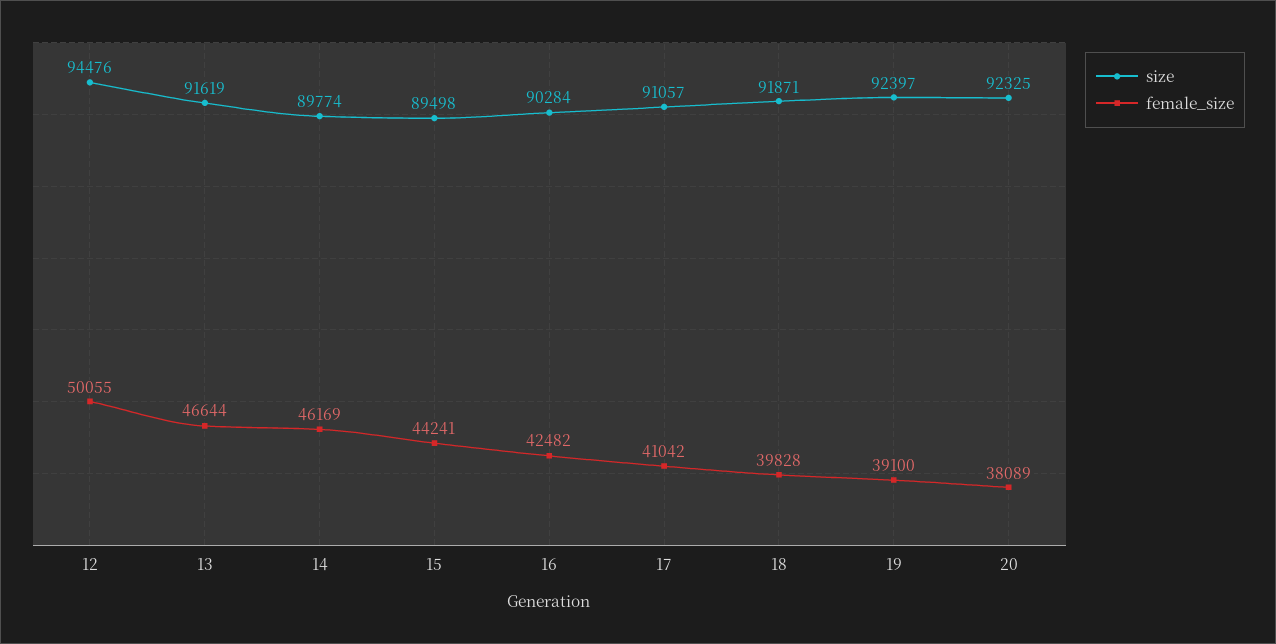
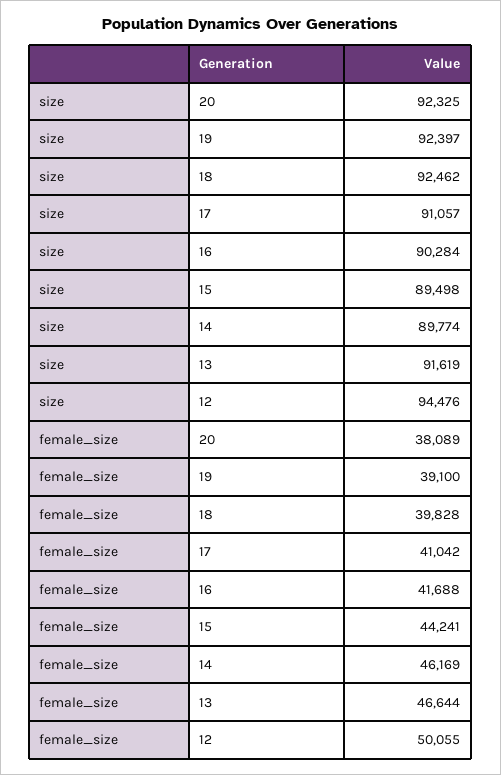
  {
    "size": {
      "12": 94476,
      "13": 91619,
      "14": 89774,
      "15": 89498,
      "16": 90284,
      "17": 91057,
-     "18": 91871,
+     "18": 92462,
      "19": 92397,
      "20": 92325
    },
    "female_size": {
      "12": 50055,
      "13": 46644,
      "14": 46169,
      "15": 44241,
-     "16": 42482,
+     "16": 41688,
      "17": 41042,
      "18": 39828,
      "19": 39100,
      "20": 38089
    }
  }

